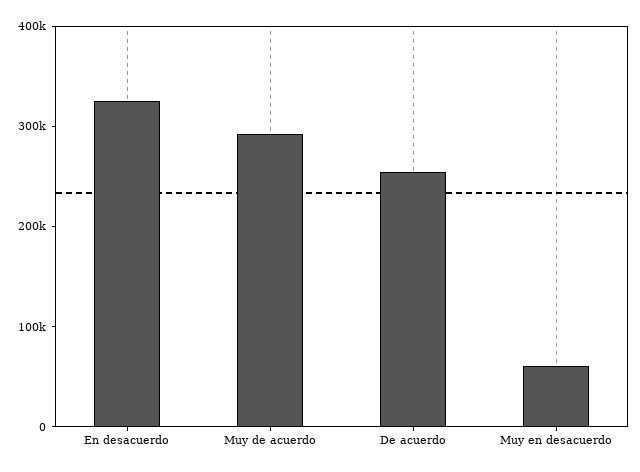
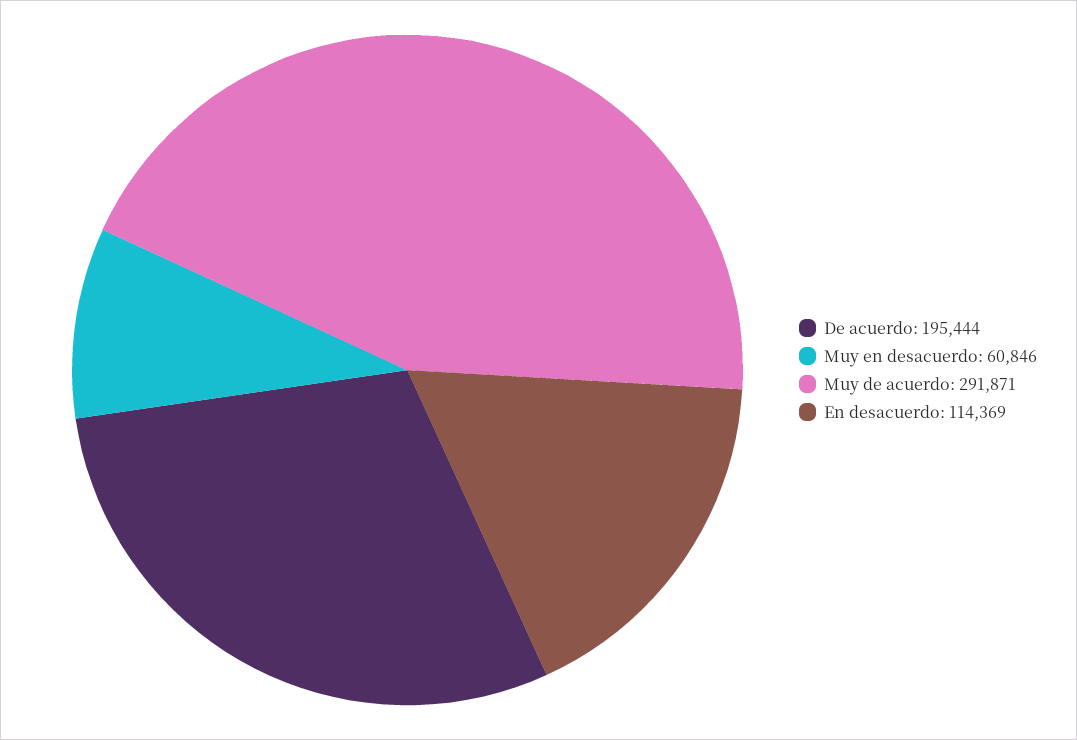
  {
-   "En desacuerdo": 320000,
+   "En desacuerdo": 114369,
    "Muy de acuerdo": 291871,
-   "De acuerdo": 260000,
+   "De acuerdo": 195444,
    "Muy en desacuerdo": 60846
  }

